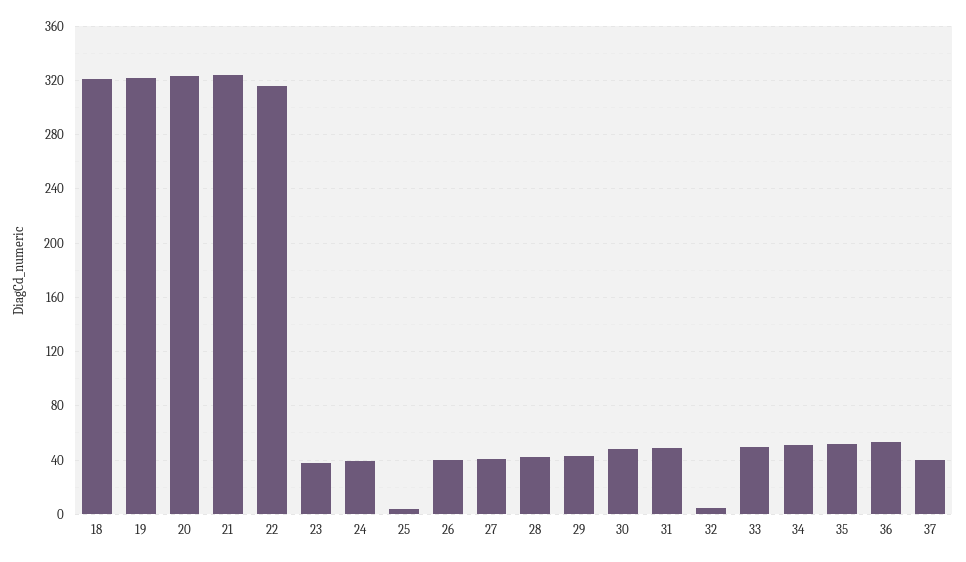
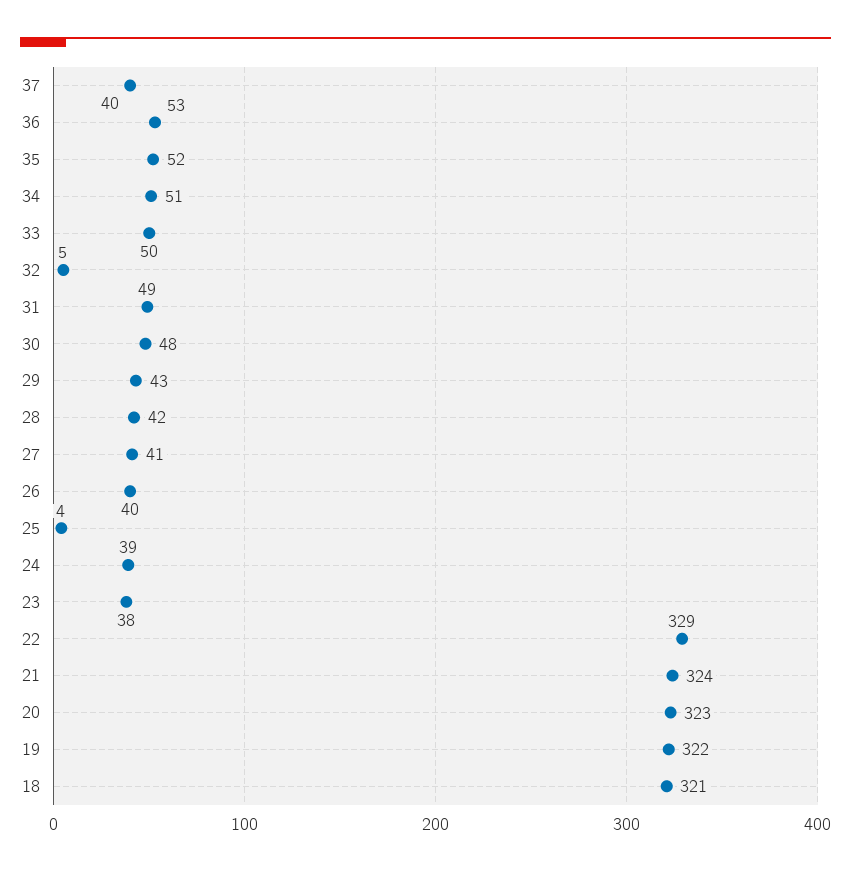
  {
    "18": 321,
    "19": 322,
    "20": 323,
    "21": 324,
-   "22": 315,
+   "22": 329,
    "23": 38,
    "24": 39,
    "25": 4,
    "26": 40,
    "27": 41,
    "28": 42,
    "29": 43,
    "30": 48,
    "31": 49,
    "32": 5,
    "33": 50,
    "34": 51,
    "35": 52,
    "36": 53,
    "37": 40
  }

